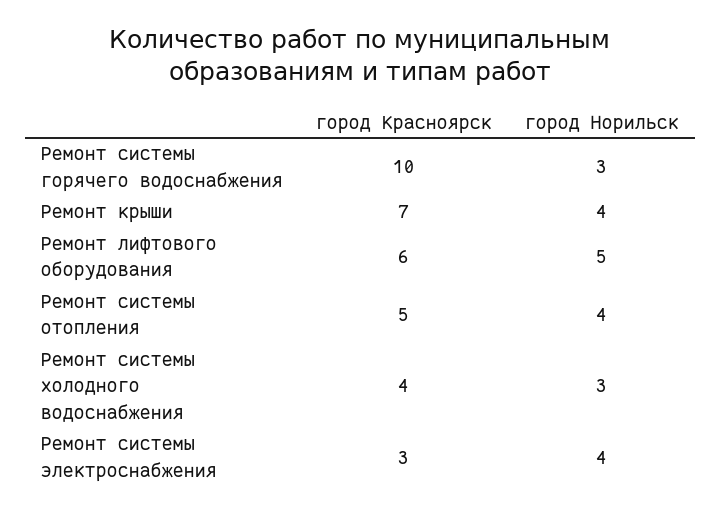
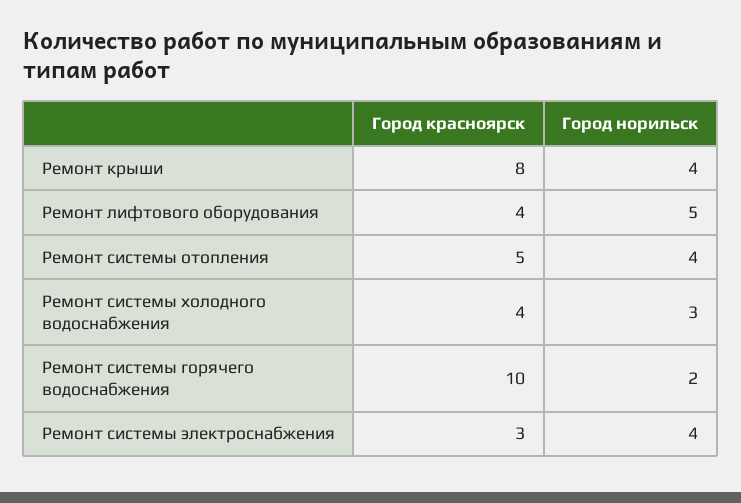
  {
    "город Красноярск": {
      "Ремонт системы горячего водоснабжения": 10,
-     "Ремонт крыши": 7,
+     "Ремонт крыши": 8,
-     "Ремонт лифтового оборудования": 6,
+     "Ремонт лифтового оборудования": 4,
      "Ремонт системы отопления": 5,
      "Ремонт системы холодного водоснабжения": 4,
      "Ремонт системы электроснабжения": 3
    },
    "город Норильск": {
-     "Ремонт системы горячего водоснабжения": 3,
+     "Ремонт системы горячего водоснабжения": 2,
      "Ремонт крыши": 4,
      "Ремонт лифтового оборудования": 5,
      "Ремонт системы отопления": 4,
      "Ремонт системы холодного водоснабжения": 3,
      "Ремонт системы электроснабжения": 4
    }
  }

